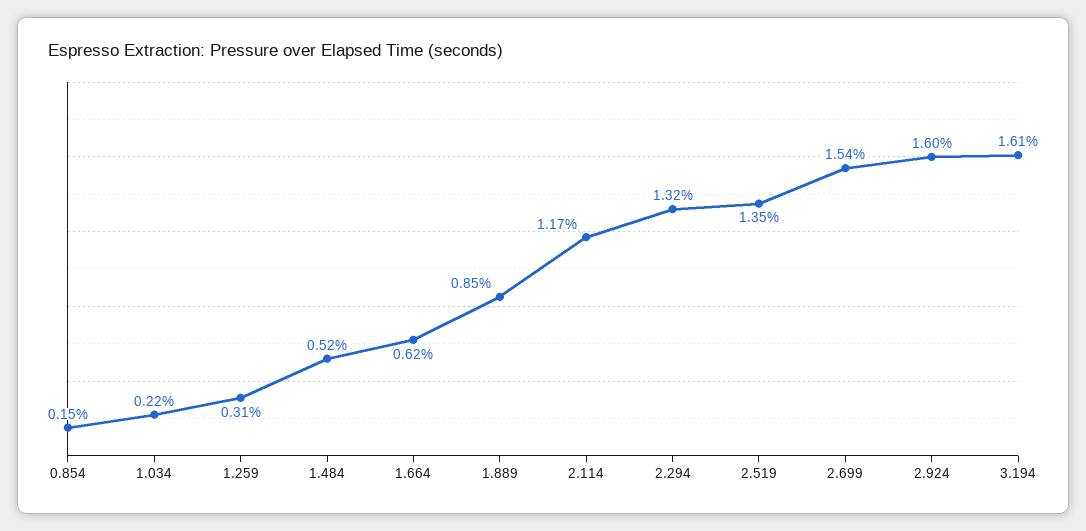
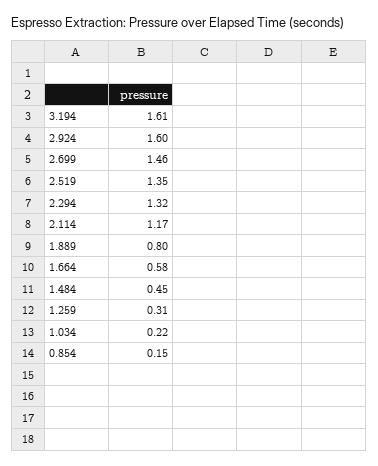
  {
    "0.854": 0.15,
    "1.034": 0.22,
    "1.259": 0.31,
-   "1.484": 0.52,
+   "1.484": 0.45,
-   "1.664": 0.62,
+   "1.664": 0.58,
-   "1.889": 0.85,
+   "1.889": 0.8,
    "2.114": 1.17,
    "2.294": 1.32,
    "2.519": 1.35,
-   "2.699": 1.54,
+   "2.699": 1.46,
    "2.924": 1.6,
    "3.194": 1.61
  }

